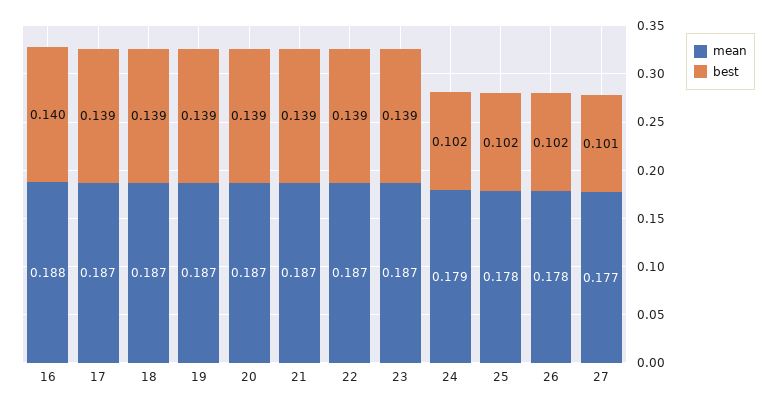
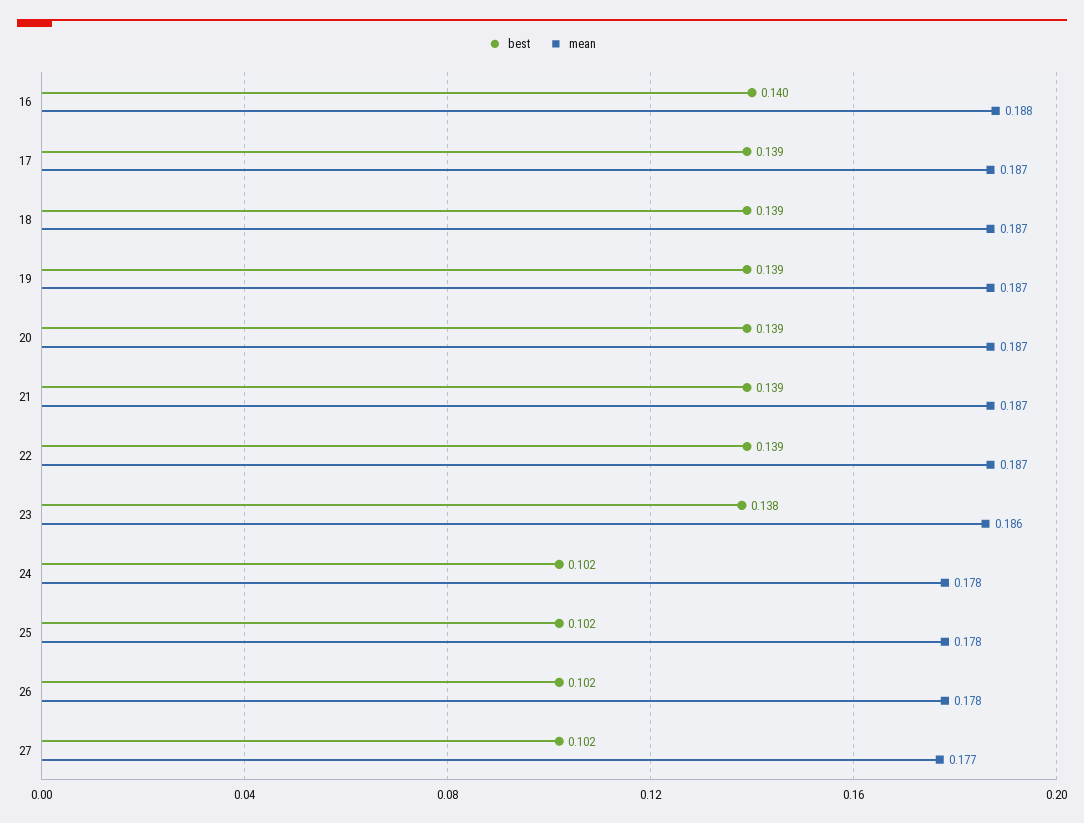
  {
    "mean": {
      "16": 0.188,
      "17": 0.187,
      "18": 0.187,
      "19": 0.187,
      "20": 0.187,
      "21": 0.187,
      "22": 0.187,
-     "23": 0.187,
+     "23": 0.186,
-     "24": 0.179,
+     "24": 0.178,
      "25": 0.178,
      "26": 0.178,
      "27": 0.177
    },
    "best": {
      "16": 0.14,
      "17": 0.139,
      "18": 0.139,
      "19": 0.139,
      "20": 0.139,
      "21": 0.139,
      "22": 0.139,
-     "23": 0.139,
+     "23": 0.138,
      "24": 0.102,
      "25": 0.102,
      "26": 0.102,
-     "27": 0.101
+     "27": 0.102
    }
  }

